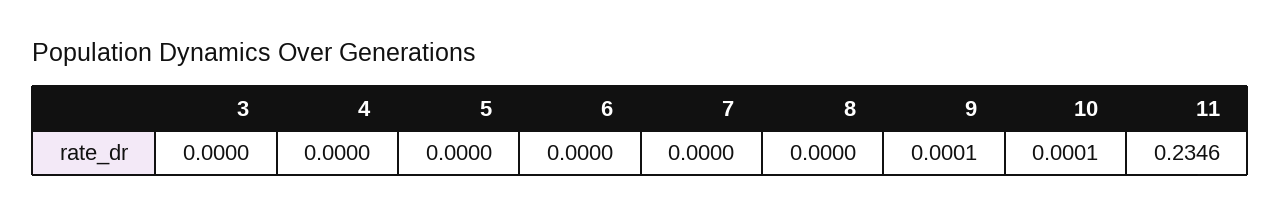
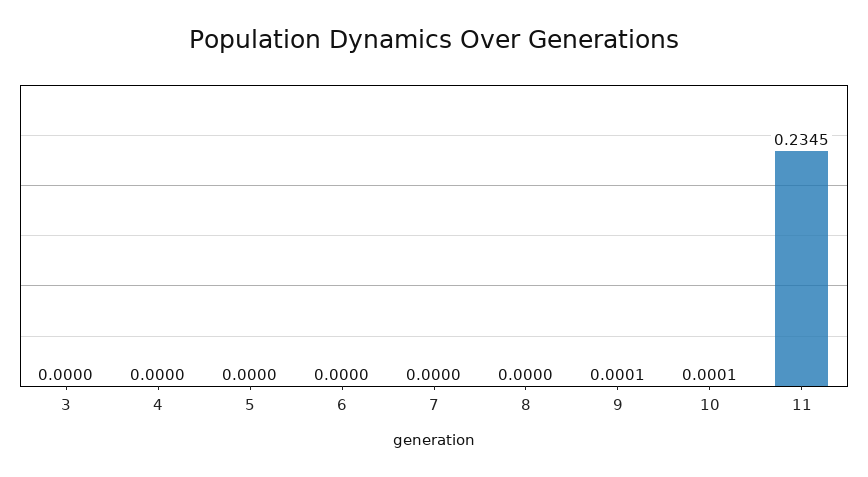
  {
    "3": 0,
    "4": 0,
    "5": 0,
    "6": 0,
    "7": 0,
    "8": 0,
    "9": 0.0001,
    "10": 0.0001,
-   "11": 0.2346
+   "11": 0.2345
  }

